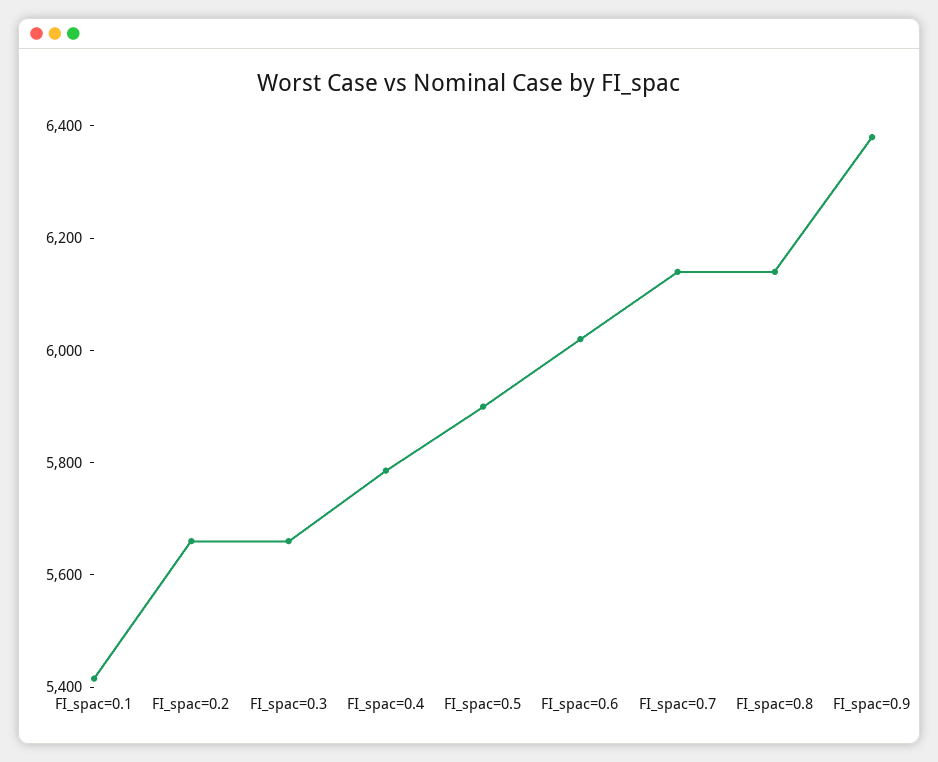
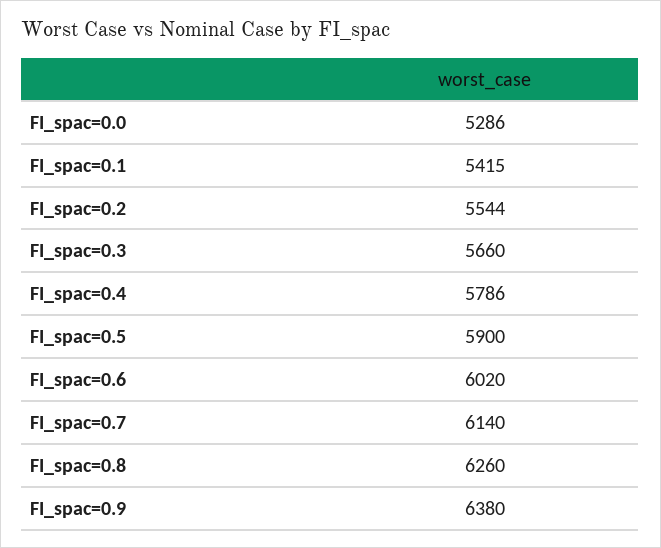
  {
    "FI_spac=0.1": 5415,
-   "FI_spac=0.2": 5650,
+   "FI_spac=0.2": 5544,
    "FI_spac=0.3": 5660,
    "FI_spac=0.4": 5786,
    "FI_spac=0.5": 5900,
    "FI_spac=0.6": 6020,
    "FI_spac=0.7": 6140,
-   "FI_spac=0.8": 6150,
+   "FI_spac=0.8": 6260,
-   "FI_spac=0.9": 6380
+   "FI_spac=0.9": 6380,
+   "FI_spac=0.0": 5286
  }

